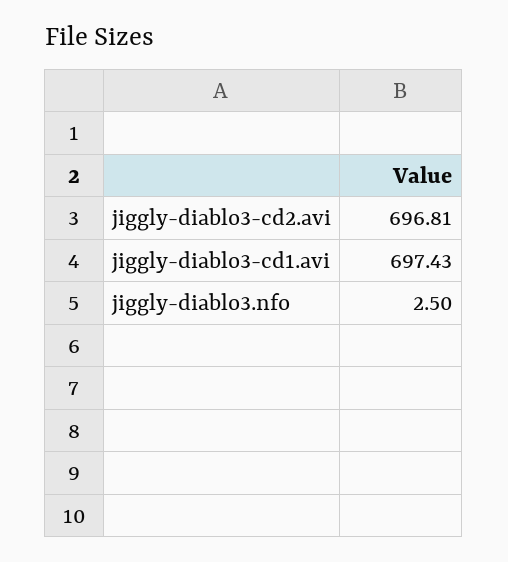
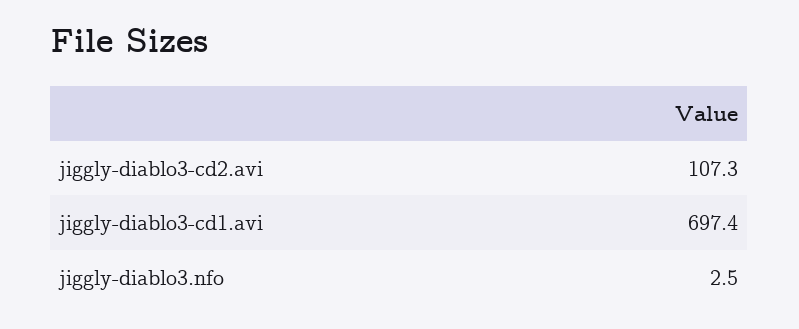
  {
-   "jiggly-diablo3-cd2.avi": 696.81,
+   "jiggly-diablo3-cd2.avi": 107.3,
    "jiggly-diablo3-cd1.avi": 697.43,
    "jiggly-diablo3.nfo": 2.5
  }

